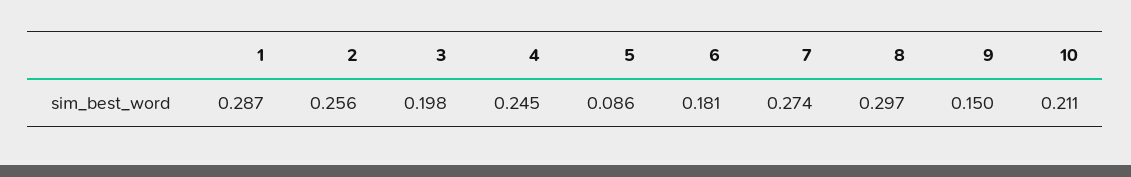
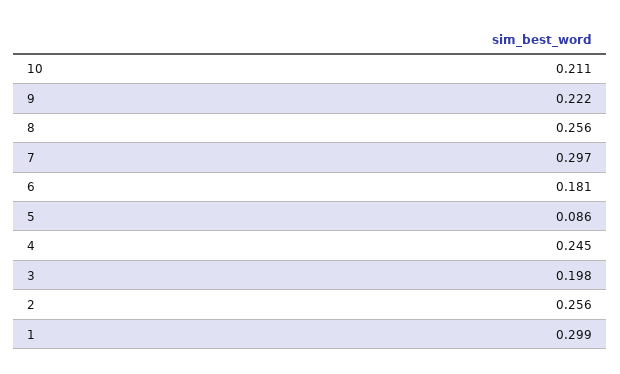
  {
-   "1": 0.287,
+   "1": 0.299,
    "2": 0.256,
    "3": 0.198,
    "4": 0.245,
    "5": 0.086,
    "6": 0.181,
-   "7": 0.274,
+   "7": 0.297,
-   "8": 0.297,
+   "8": 0.256,
-   "9": 0.15,
+   "9": 0.222,
    "10": 0.211
  }

